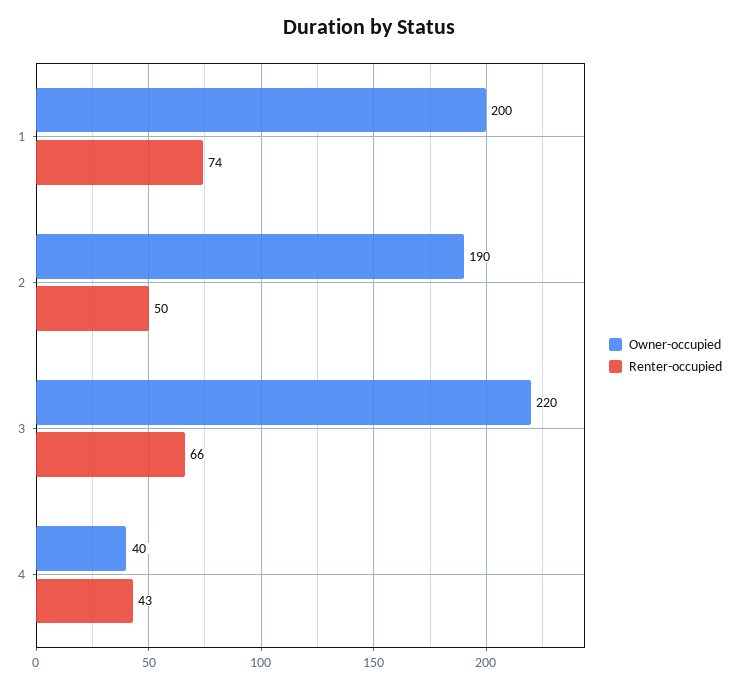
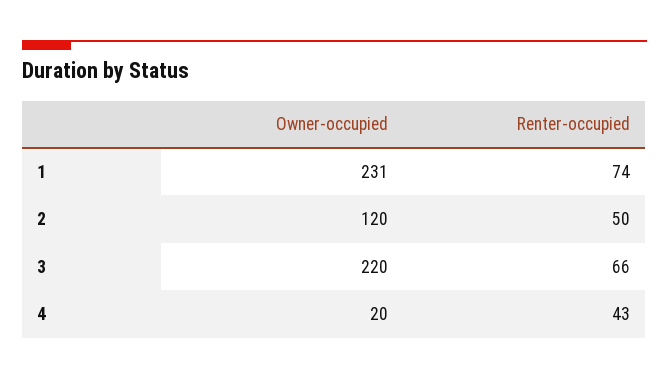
  {
    "Owner-occupied": {
-     "1": 200,
+     "1": 231,
-     "2": 190,
+     "2": 120,
      "3": 220,
-     "4": 40
+     "4": 20
    },
    "Renter-occupied": {
      "1": 74,
      "2": 50,
      "3": 66,
      "4": 43
    }
  }

